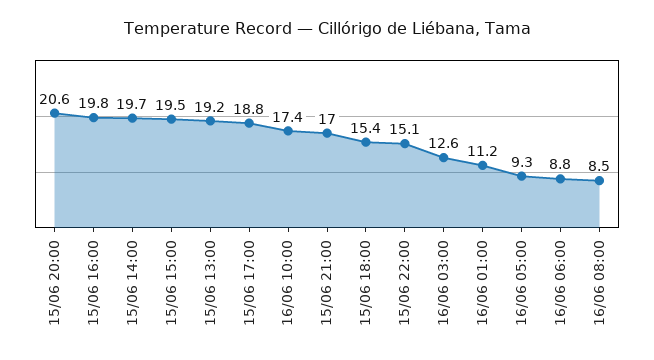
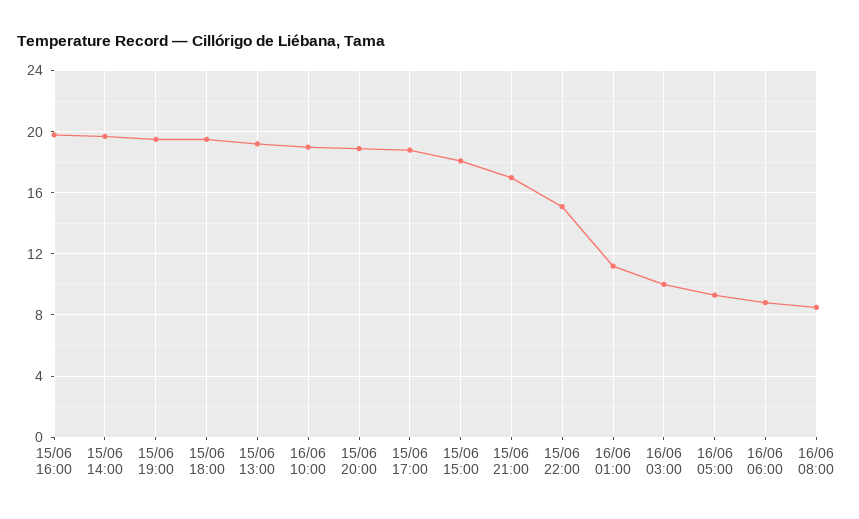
  {
-   "15/06 20:00": 20.6,
+   "15/06 20:00": 19,
    "15/06 16:00": 19.8,
    "15/06 14:00": 19.7,
-   "15/06 15:00": 19.5,
+   "15/06 15:00": 18,
    "15/06 13:00": 19.2,
    "15/06 17:00": 18.8,
-   "16/06 10:00": 17.4,
+   "16/06 10:00": 19,
    "15/06 21:00": 17,
-   "15/06 18:00": 15.4,
+   "15/06 18:00": 19.5,
    "15/06 22:00": 15.1,
-   "16/06 03:00": 12.6,
+   "16/06 03:00": 10,
    "16/06 01:00": 11.2,
    "16/06 05:00": 9.3,
    "16/06 06:00": 8.8,
-   "16/06 08:00": 8.5
+   "16/06 08:00": 8.5,
+   "15/06 19:00": 19.5
  }

